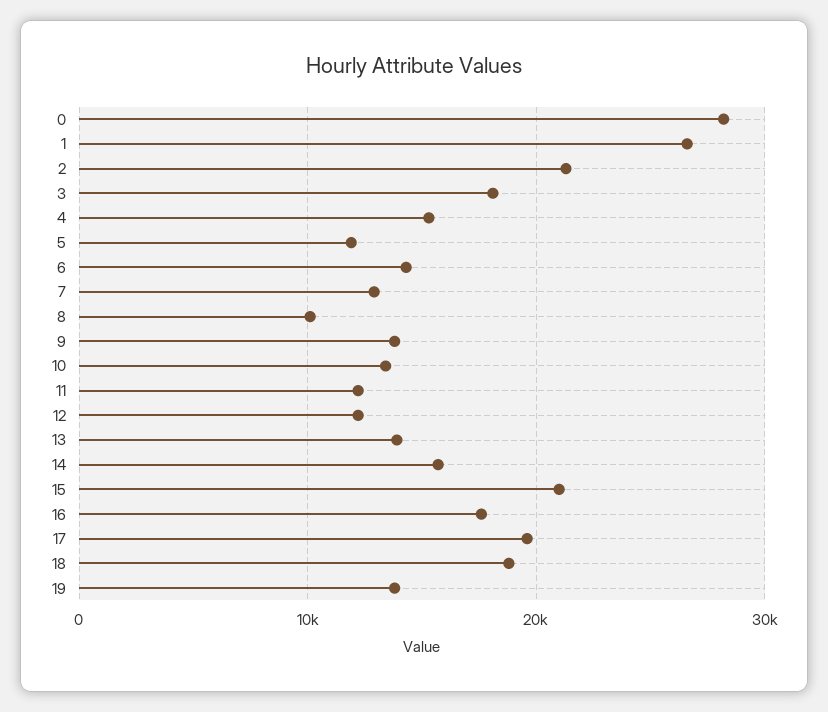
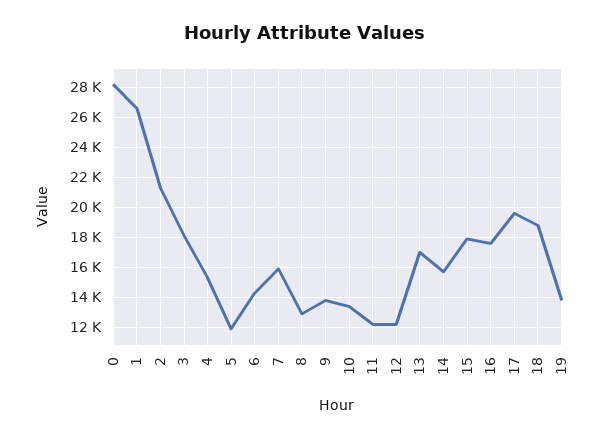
  {
    "0": 28000,
    "1": 26500,
    "2": 21500,
    "3": 18000,
    "4": 15500,
    "5": 12000,
    "6": 14500,
-   "7": 13000,
+   "7": 16000,
-   "8": 10000,
+   "8": 13000,
    "9": 14000,
    "10": 13500,
    "11": 12000,
    "12": 12000,
-   "13": 14000,
+   "13": 17000,
    "14": 15500,
-   "15": 21000,
+   "15": 18000,
    "16": 17500,
    "17": 19500,
    "18": 19000,
    "19": 14000
  }

